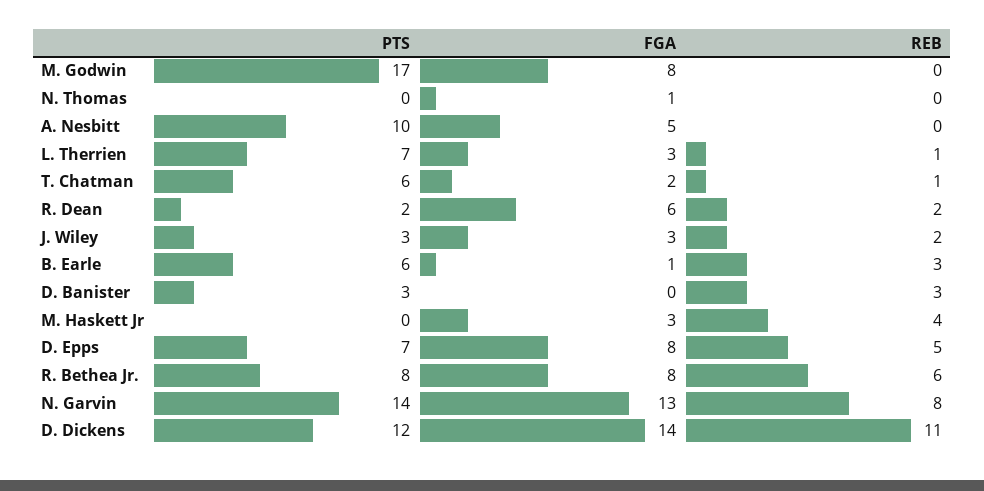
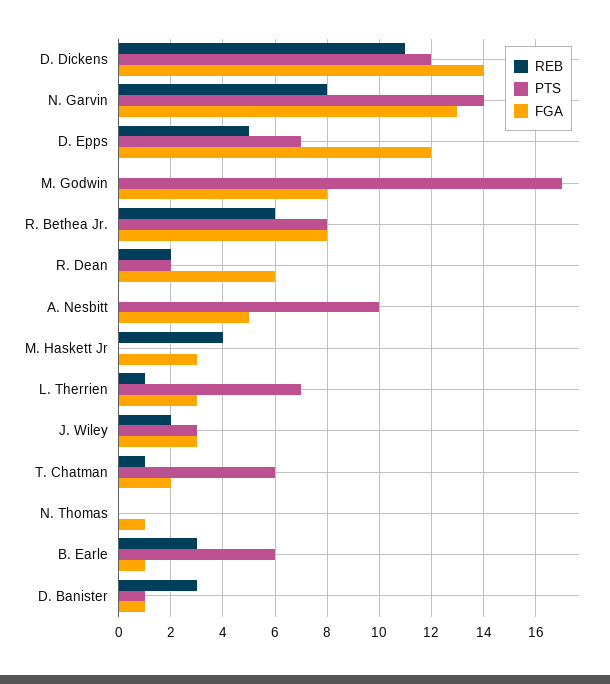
  {
    "PTS": {
      "M. Godwin": 17,
      "N. Thomas": 0,
      "A. Nesbitt": 10,
      "L. Therrien": 7,
      "T. Chatman": 6,
      "R. Dean": 2,
      "J. Wiley": 3,
      "B. Earle": 6,
-     "D. Banister": 3,
+     "D. Banister": 1,
      "M. Haskett Jr": 0,
      "D. Epps": 7,
      "R. Bethea Jr.": 8,
      "N. Garvin": 14,
      "D. Dickens": 12
    },
    "FGA": {
      "M. Godwin": 8,
      "N. Thomas": 1,
      "A. Nesbitt": 5,
      "L. Therrien": 3,
      "T. Chatman": 2,
      "R. Dean": 6,
      "J. Wiley": 3,
      "B. Earle": 1,
-     "D. Banister": 0,
+     "D. Banister": 1,
      "M. Haskett Jr": 3,
-     "D. Epps": 8,
+     "D. Epps": 12,
      "R. Bethea Jr.": 8,
      "N. Garvin": 13,
      "D. Dickens": 14
    },
    "REB": {
      "M. Godwin": 0,
      "N. Thomas": 0,
      "A. Nesbitt": 0,
      "L. Therrien": 1,
      "T. Chatman": 1,
      "R. Dean": 2,
      "J. Wiley": 2,
      "B. Earle": 3,
      "D. Banister": 3,
      "M. Haskett Jr": 4,
      "D. Epps": 5,
      "R. Bethea Jr.": 6,
      "N. Garvin": 8,
      "D. Dickens": 11
    }
  }

